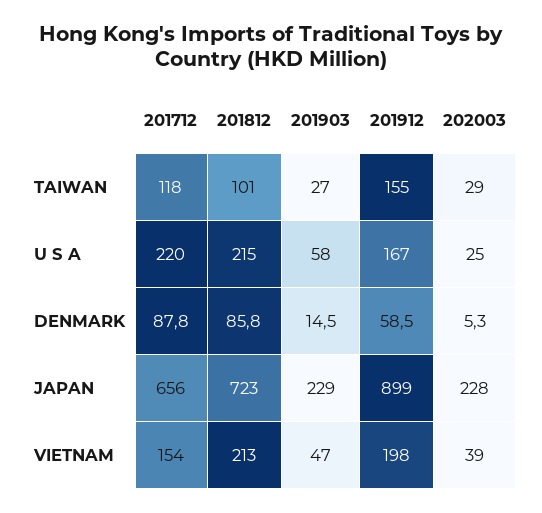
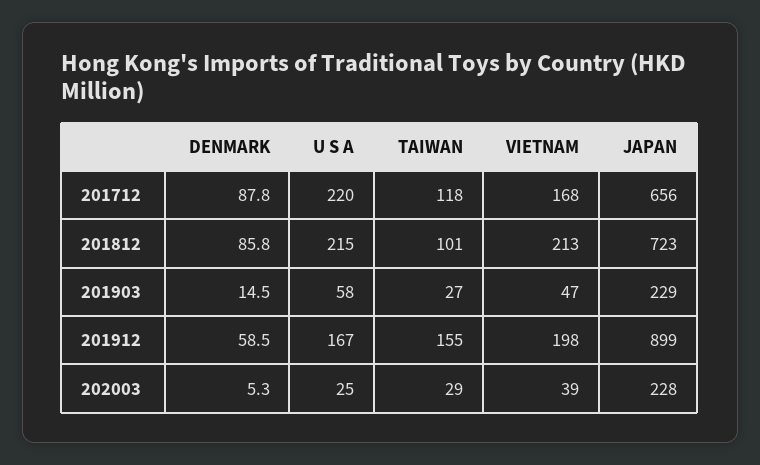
  {
    "201712": {
      "TAIWAN": 118,
      "U S A": 220,
      "DENMARK": 87.8,
      "JAPAN": 656,
-     "VIETNAM": 154
+     "VIETNAM": 168
    },
    "201812": {
      "TAIWAN": 101,
      "U S A": 215,
      "DENMARK": 85.8,
      "JAPAN": 723,
      "VIETNAM": 213
    },
    "201903": {
      "TAIWAN": 27,
      "U S A": 58,
      "DENMARK": 14.5,
      "JAPAN": 229,
      "VIETNAM": 47
    },
    "201912": {
      "TAIWAN": 155,
      "U S A": 167,
      "DENMARK": 58.5,
      "JAPAN": 899,
      "VIETNAM": 198
    },
    "202003": {
      "TAIWAN": 29,
      "U S A": 25,
      "DENMARK": 5.3,
      "JAPAN": 228,
      "VIETNAM": 39
    }
  }

